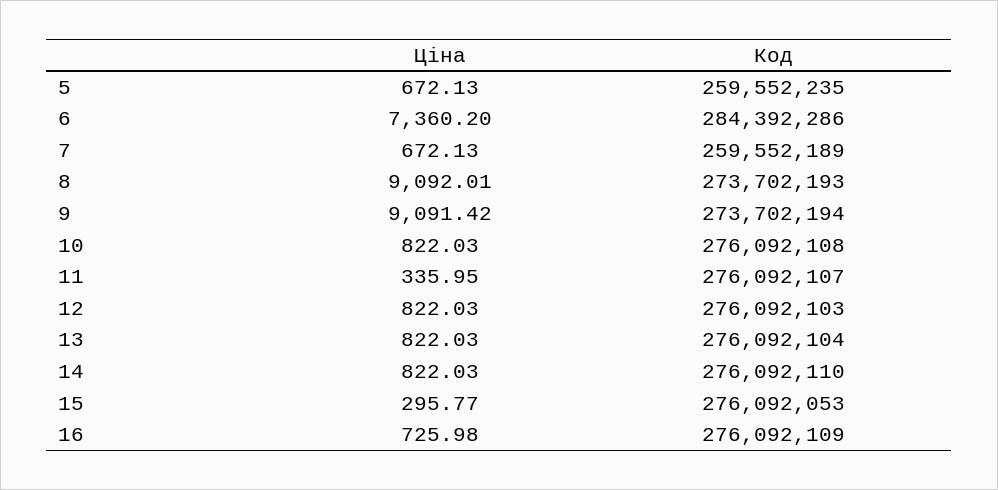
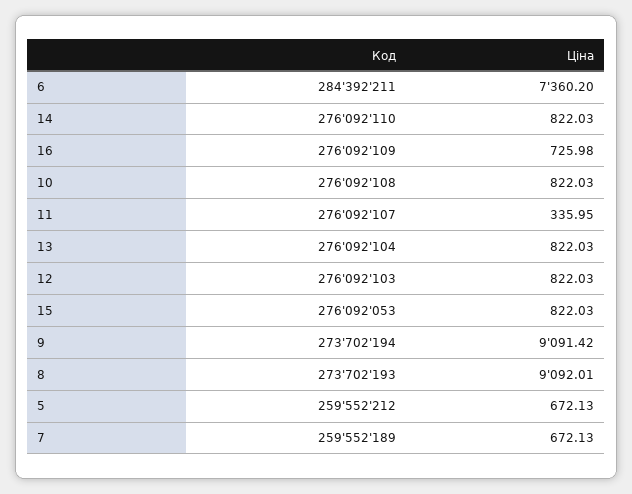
  {
    "Ціна": {
      "5": 672.13,
      "6": 7360.2,
      "7": 672.13,
      "8": 9092.01,
      "9": 9091.42,
      "10": 822.03,
      "11": 335.95,
      "12": 822.03,
      "13": 822.03,
      "14": 822.03,
-     "15": 295.77,
+     "15": 822.03,
      "16": 725.98
    },
    "Код": {
-     "5": 259552235,
+     "5": 259552212,
-     "6": 284392286,
+     "6": 284392211,
      "7": 259552189,
      "8": 273702193,
      "9": 273702194,
      "10": 276092108,
      "11": 276092107,
      "12": 276092103,
      "13": 276092104,
      "14": 276092110,
      "15": 276092053,
      "16": 276092109
    }
  }

